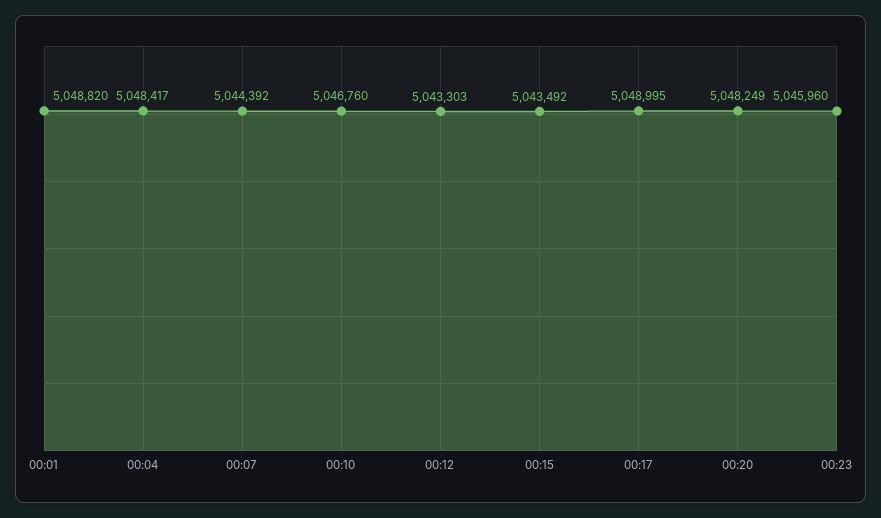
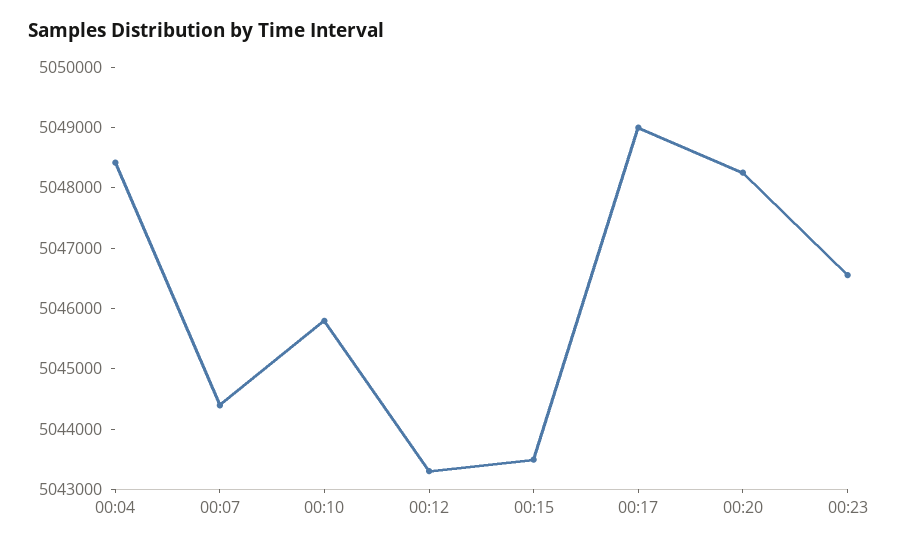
  {
-   "00:01": 5048820,
    "00:04": 5048417,
    "00:07": 5044392,
-   "00:10": 5046760,
+   "00:10": 5045800,
    "00:12": 5043303,
    "00:15": 5043492,
    "00:17": 5048995,
    "00:20": 5048249,
-   "00:23": 5045960
+   "00:23": 5046600
  }

